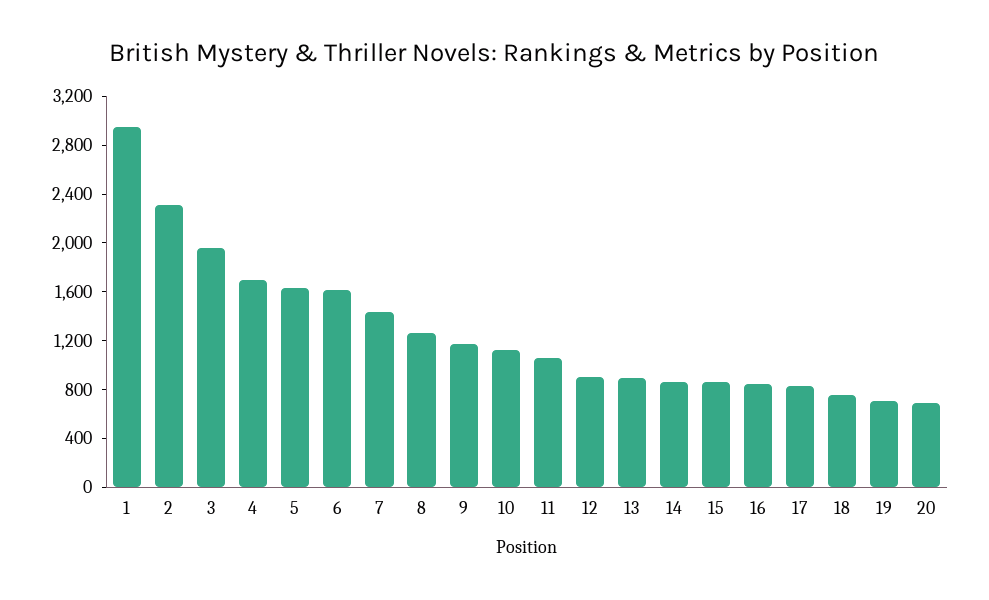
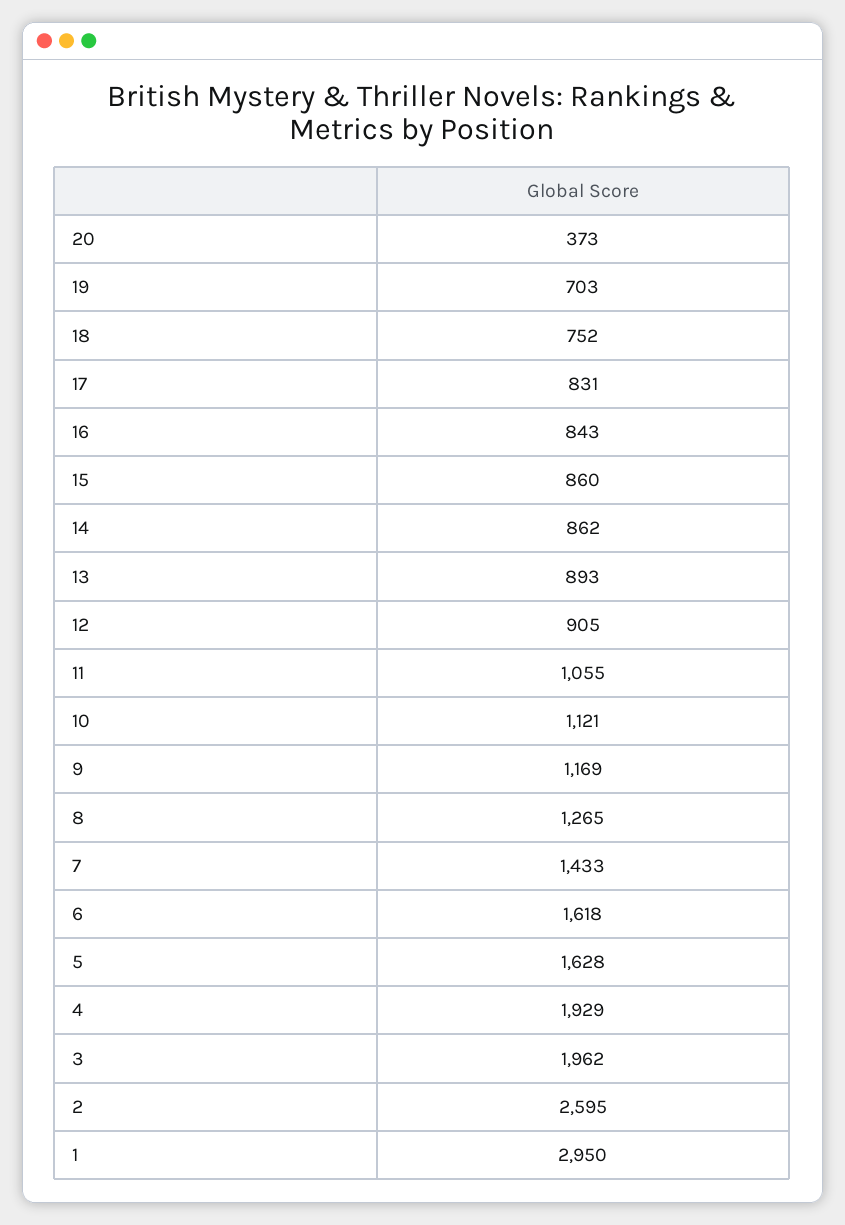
  {
    "1": 2950,
-   "2": 2300,
+   "2": 2595,
    "3": 1962,
-   "4": 1700,
+   "4": 1929,
    "5": 1628,
    "6": 1618,
    "7": 1433,
    "8": 1265,
    "9": 1169,
    "10": 1121,
    "11": 1055,
    "12": 905,
    "13": 893,
    "14": 862,
    "15": 860,
    "16": 843,
    "17": 831,
    "18": 752,
    "19": 703,
-   "20": 700
+   "20": 373
  }

